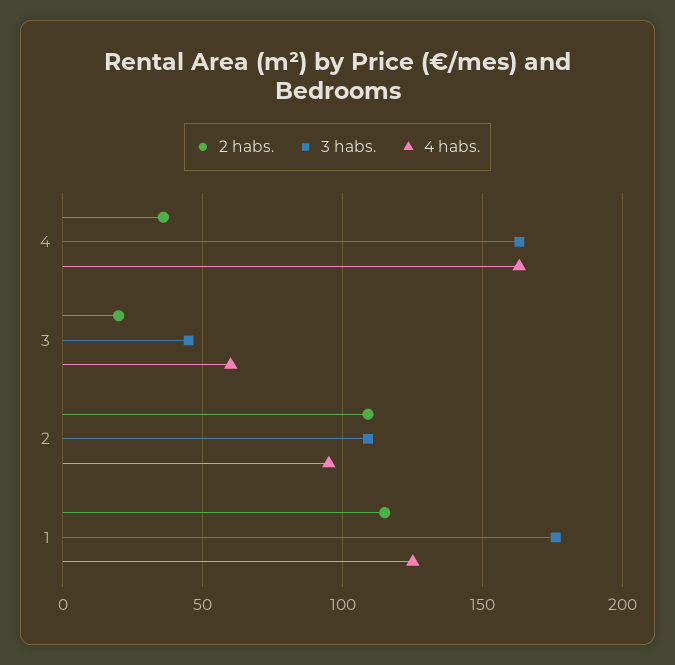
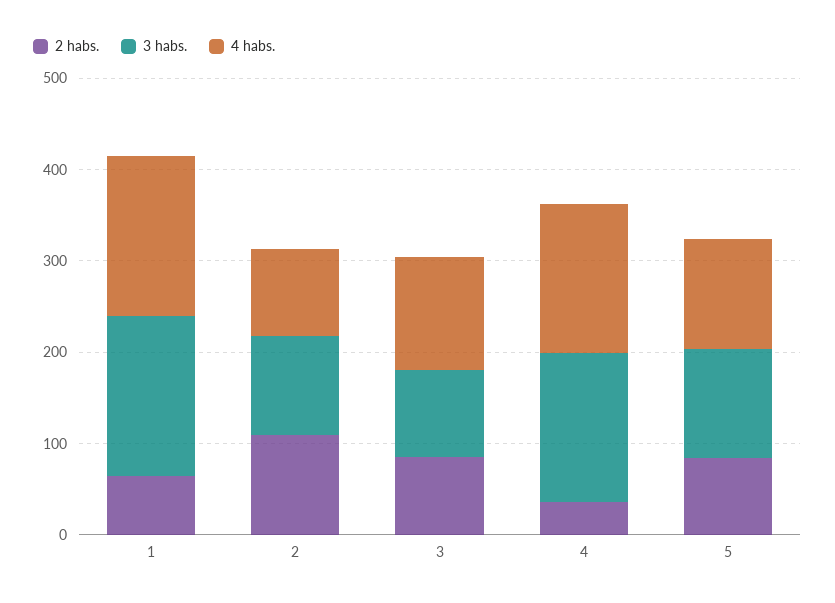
  {
    "2 habs.": {
      "4": 35,
-     "3": 20,
+     "3": 80,
      "2": 110,
-     "1": 115
+     "1": 60,
+     "5": 80
    },
    "3 habs.": {
      "4": 165,
-     "3": 45,
+     "3": 100,
      "2": 110,
-     "1": 175
+     "1": 175,
+     "5": 120
    },
    "4 habs.": {
      "4": 165,
-     "3": 60,
+     "3": 120,
      "2": 95,
-     "1": 125
+     "1": 180,
+     "5": 120
    }
  }

